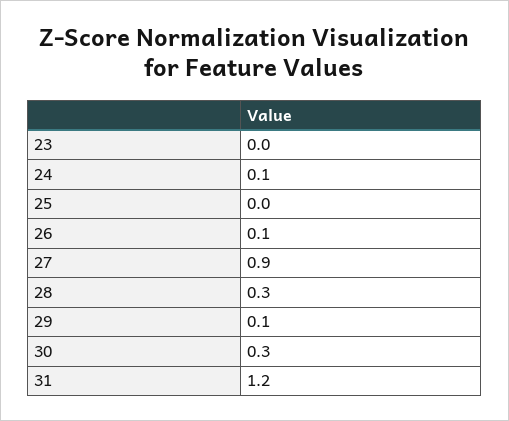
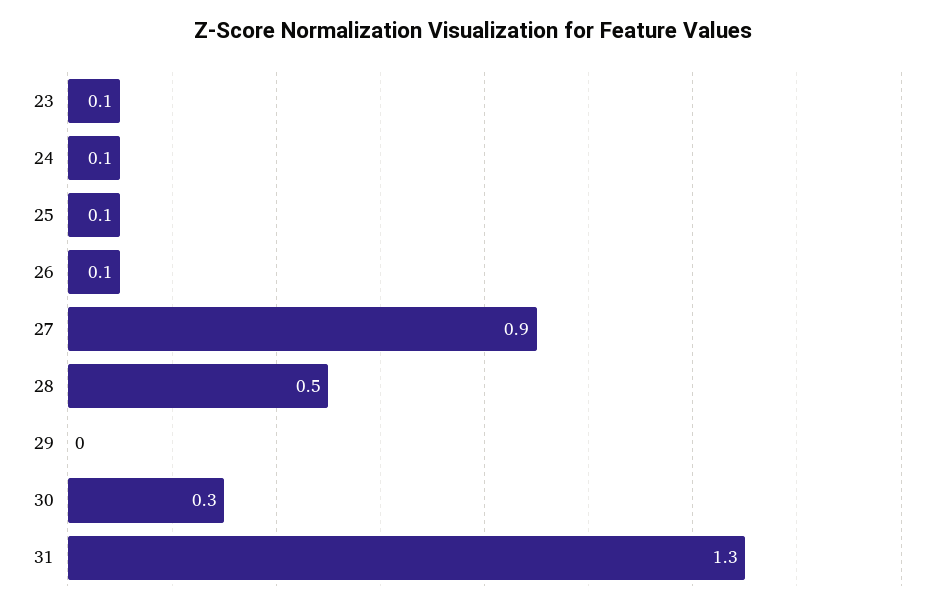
  {
-   "23": 0,
+   "23": 0.1,
    "24": 0.1,
-   "25": 0,
+   "25": 0.1,
    "26": 0.1,
    "27": 0.9,
-   "28": 0.3,
+   "28": 0.5,
-   "29": 0.1,
+   "29": 0,
    "30": 0.3,
-   "31": 1.2
+   "31": 1.3
  }

